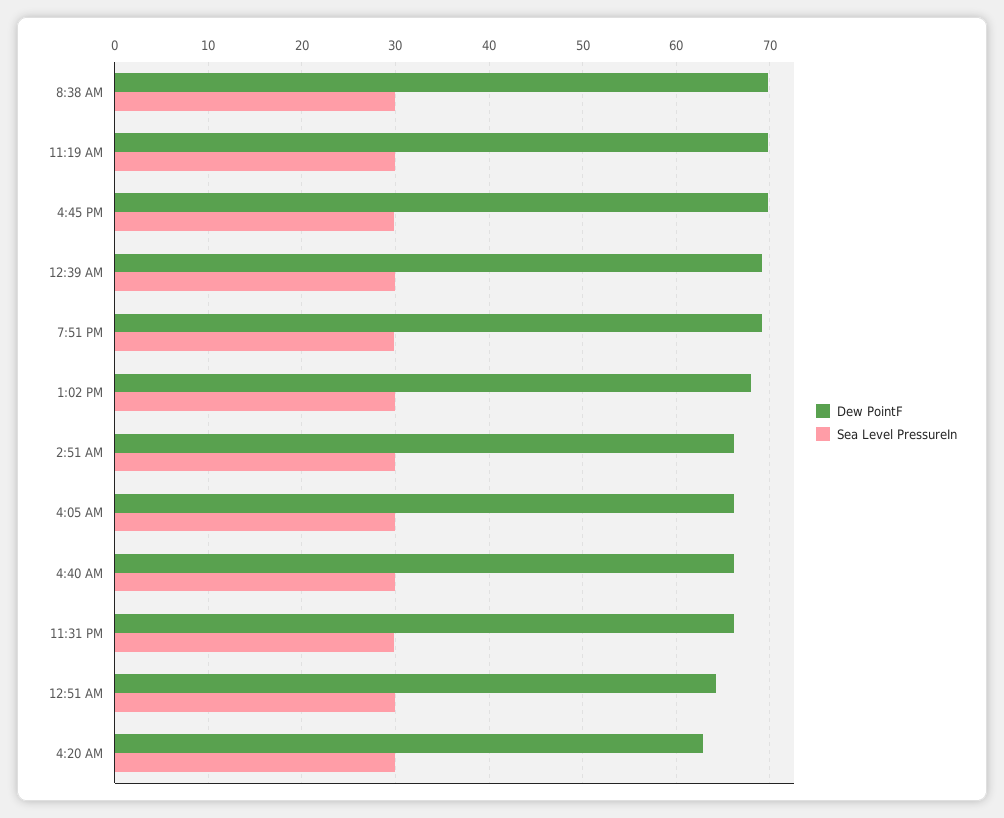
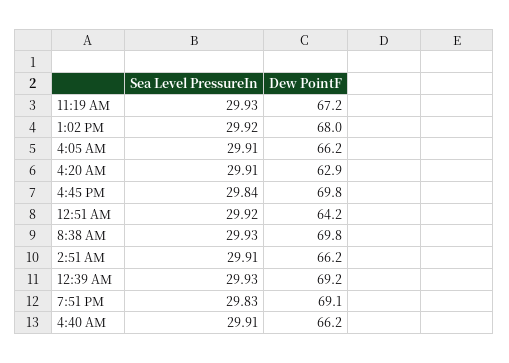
  {
    "Dew PointF": {
      "8:38 AM": 69.8,
-     "11:19 AM": 70,
+     "11:19 AM": 67.2,
      "4:45 PM": 69.8,
      "12:39 AM": 69.2,
      "7:51 PM": 69.1,
      "1:02 PM": 68,
      "2:51 AM": 66.2,
      "4:05 AM": 66.2,
      "4:40 AM": 66.2,
-     "11:31 PM": 66,
      "12:51 AM": 64.2,
      "4:20 AM": 62.9
    },
    "Sea Level PressureIn": {
      "8:38 AM": 29.93,
      "11:19 AM": 29.93,
      "4:45 PM": 29.84,
      "12:39 AM": 29.93,
      "7:51 PM": 29.83,
      "1:02 PM": 29.92,
      "2:51 AM": 29.91,
      "4:05 AM": 29.91,
      "4:40 AM": 29.91,
-     "11:31 PM": 30,
      "12:51 AM": 29.92,
      "4:20 AM": 29.91
    }
  }

